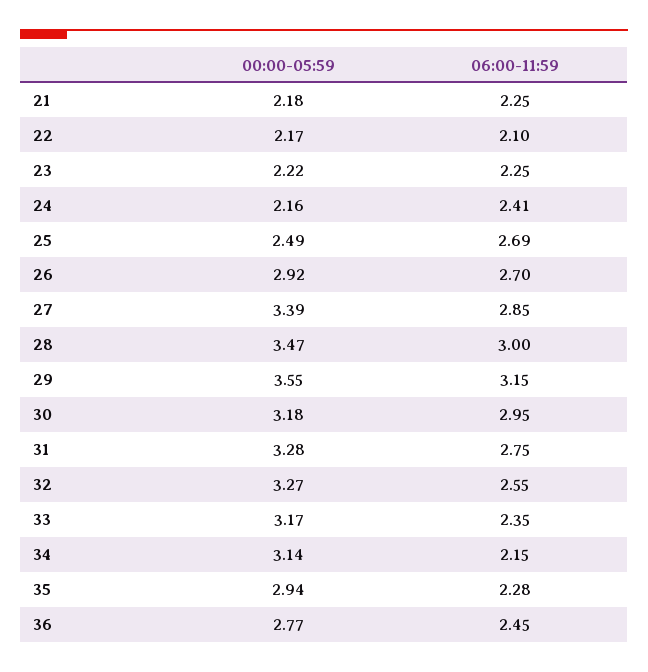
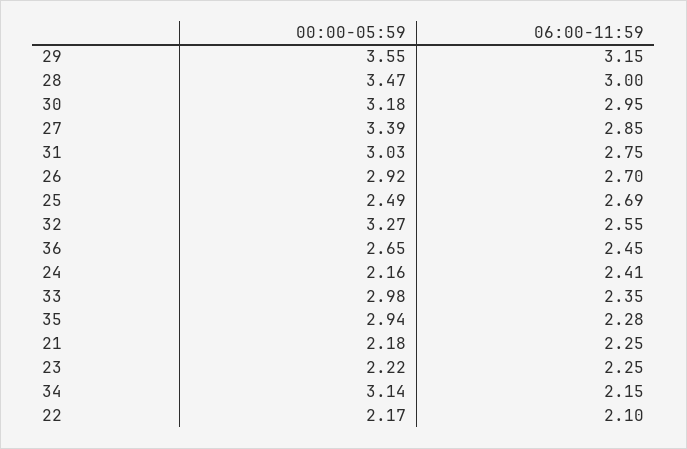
  {
    "00:00-05:59": {
      "21": 2.18,
      "22": 2.17,
      "23": 2.22,
      "24": 2.16,
      "25": 2.49,
      "26": 2.92,
      "27": 3.39,
      "28": 3.47,
      "29": 3.55,
      "30": 3.18,
-     "31": 3.28,
+     "31": 3.03,
      "32": 3.27,
-     "33": 3.17,
+     "33": 2.98,
      "34": 3.14,
      "35": 2.94,
-     "36": 2.77
+     "36": 2.65
    },
    "06:00-11:59": {
      "21": 2.25,
      "22": 2.1,
      "23": 2.25,
      "24": 2.41,
      "25": 2.69,
      "26": 2.7,
      "27": 2.85,
      "28": 3,
      "29": 3.15,
      "30": 2.95,
      "31": 2.75,
      "32": 2.55,
      "33": 2.35,
      "34": 2.15,
      "35": 2.28,
      "36": 2.45
    }
  }

